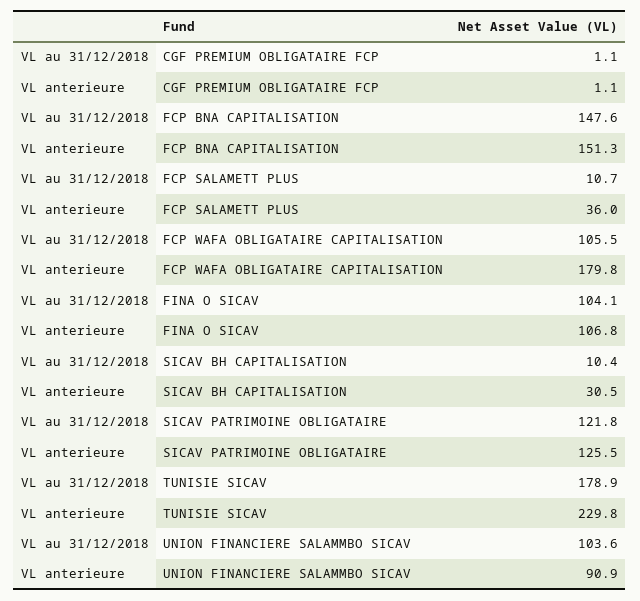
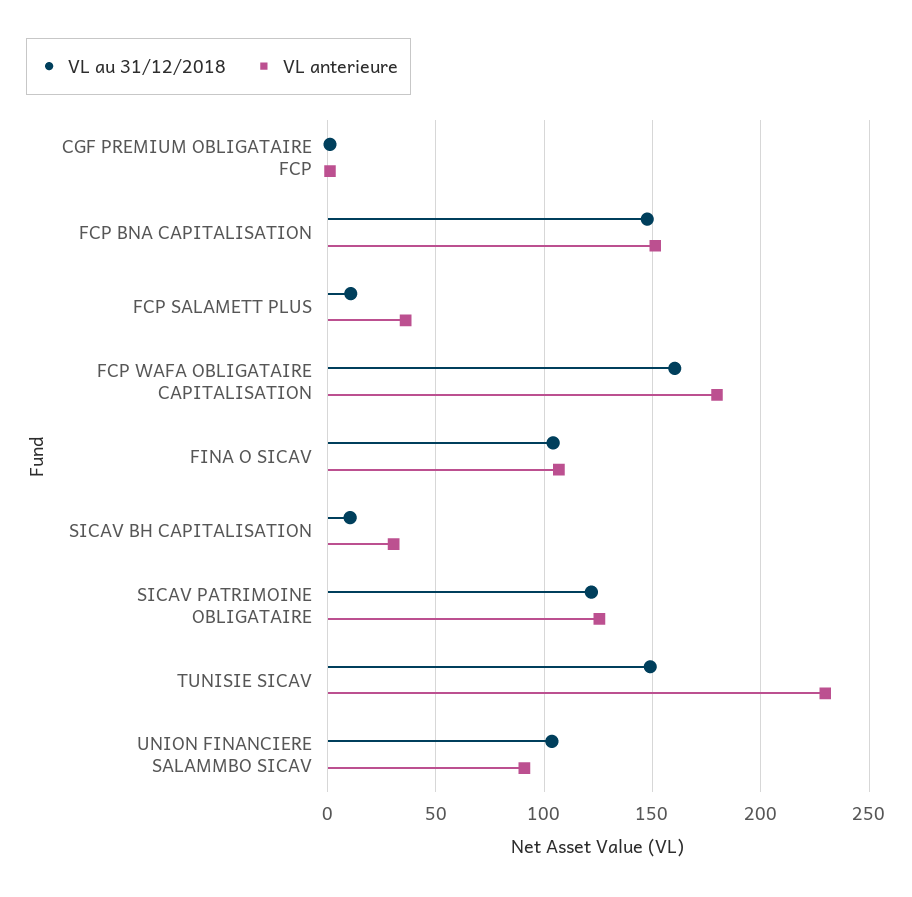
  {
    "VL au 31/12/2018": {
      "CGF PREMIUM OBLIGATAIRE FCP": 1.1,
      "FCP BNA CAPITALISATION": 147.6,
      "FCP SALAMETT PLUS": 10.7,
-     "FCP WAFA OBLIGATAIRE CAPITALISATION": 105.5,
+     "FCP WAFA OBLIGATAIRE CAPITALISATION": 160,
      "FINA O SICAV": 104.1,
      "SICAV BH CAPITALISATION": 10.4,
      "SICAV PATRIMOINE OBLIGATAIRE": 121.8,
-     "TUNISIE SICAV": 178.9,
+     "TUNISIE SICAV": 150,
      "UNION FINANCIERE SALAMMBO SICAV": 103.6
    },
    "VL anterieure": {
      "CGF PREMIUM OBLIGATAIRE FCP": 1.1,
      "FCP BNA CAPITALISATION": 151.3,
      "FCP SALAMETT PLUS": 36,
      "FCP WAFA OBLIGATAIRE CAPITALISATION": 179.8,
      "FINA O SICAV": 106.8,
      "SICAV BH CAPITALISATION": 30.5,
      "SICAV PATRIMOINE OBLIGATAIRE": 125.5,
      "TUNISIE SICAV": 229.8,
      "UNION FINANCIERE SALAMMBO SICAV": 90.9
    }
  }

